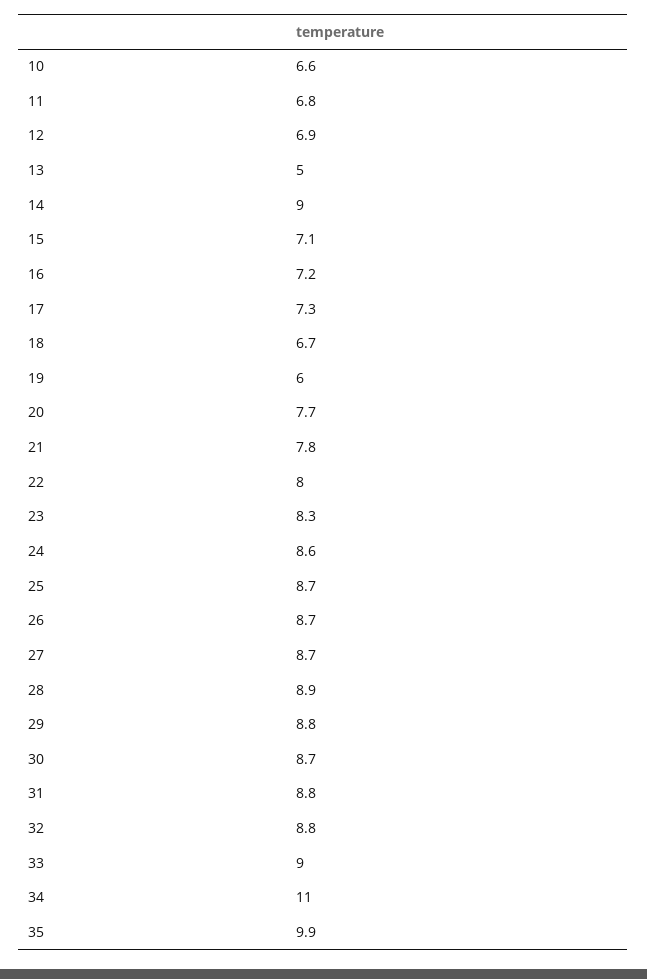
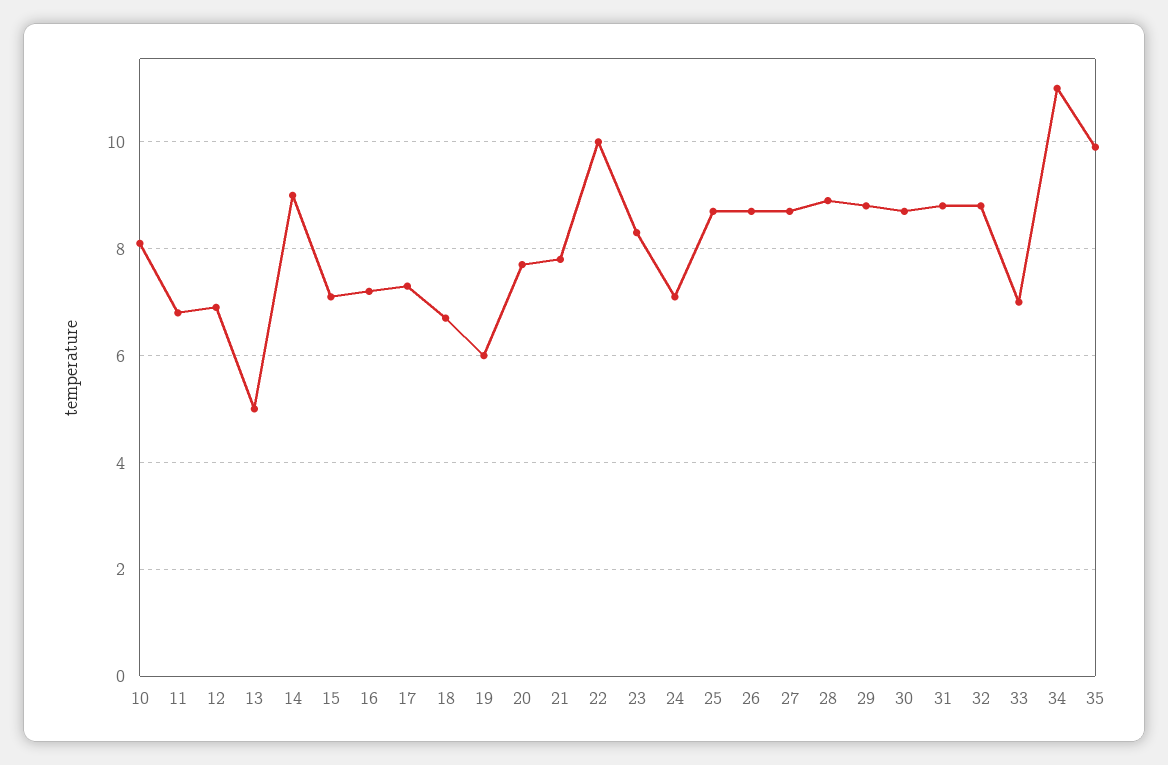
  {
-   "10": 6.6,
+   "10": 8,
    "11": 6.8,
    "12": 6.9,
    "13": 5,
    "14": 9,
    "15": 7.1,
    "16": 7.2,
    "17": 7.3,
    "18": 6.7,
    "19": 6,
    "20": 7.7,
    "21": 7.8,
-   "22": 8,
+   "22": 10,
    "23": 8.3,
-   "24": 8.6,
+   "24": 7,
    "25": 8.7,
    "26": 8.7,
    "27": 8.7,
    "28": 8.9,
    "29": 8.8,
    "30": 8.7,
    "31": 8.8,
    "32": 8.8,
-   "33": 9,
+   "33": 7,
    "34": 11,
    "35": 9.9
  }

